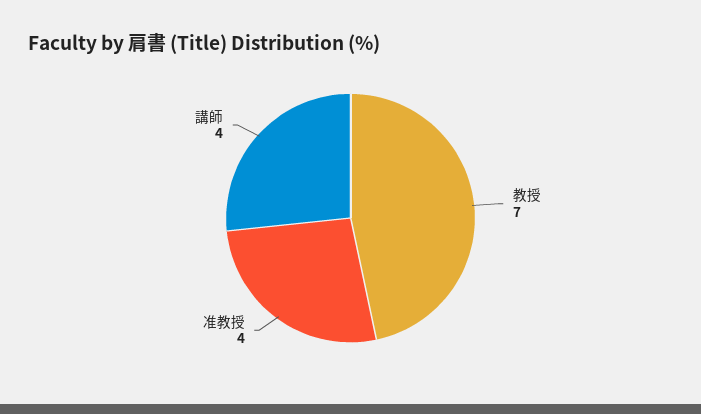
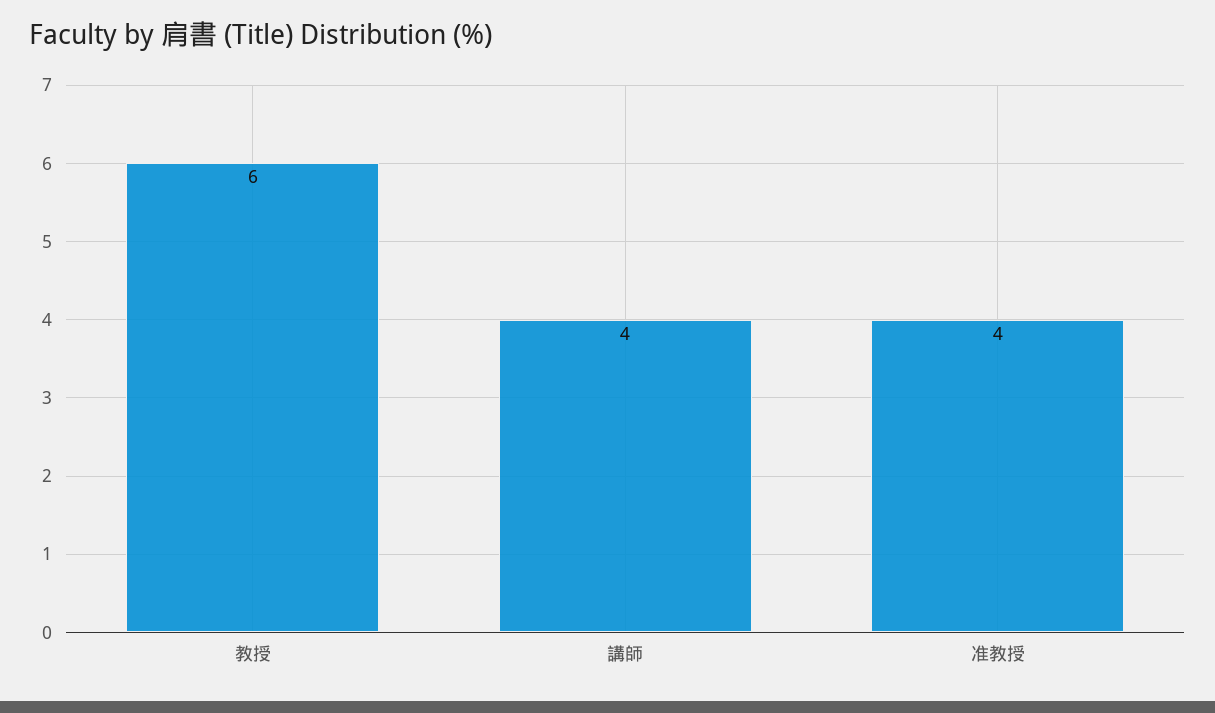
  {
-   "教授": 7,
+   "教授": 6,
    "准教授": 4,
    "講師": 4
  }

